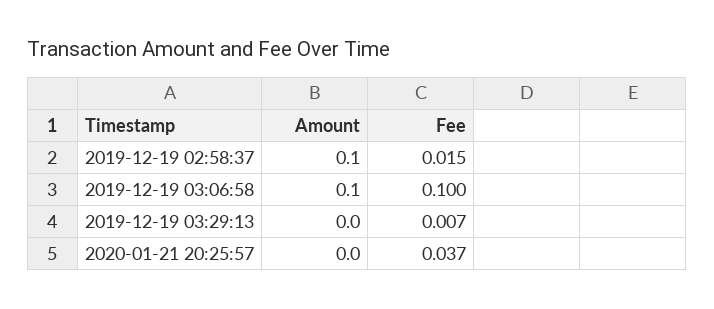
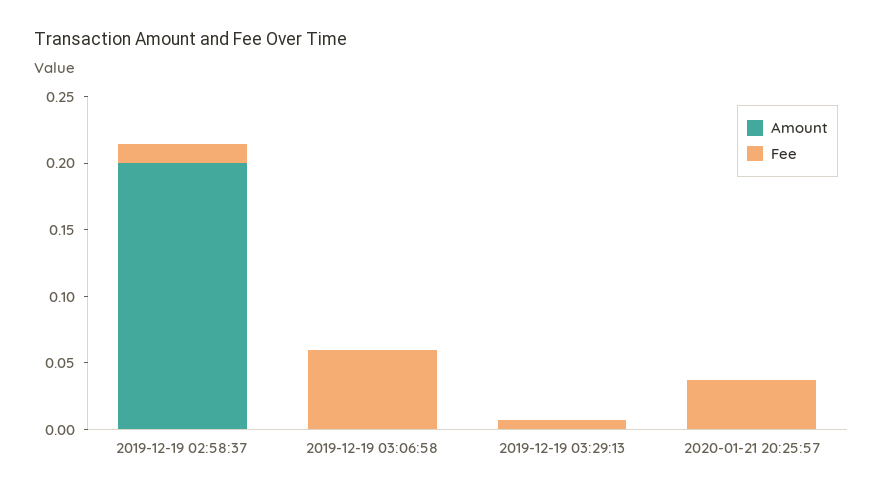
  {
    "Amount": {
-     "2019-12-19 02:58:37": 0.1,
+     "2019-12-19 02:58:37": 0.2,
-     "2019-12-19 03:06:58": 0.1,
+     "2019-12-19 03:06:58": 0,
      "2019-12-19 03:29:13": 0,
      "2020-01-21 20:25:57": 0
    },
    "Fee": {
      "2019-12-19 02:58:37": 0.015,
-     "2019-12-19 03:06:58": 0.1,
+     "2019-12-19 03:06:58": 0.06,
      "2019-12-19 03:29:13": 0.007,
      "2020-01-21 20:25:57": 0.037
    }
  }

